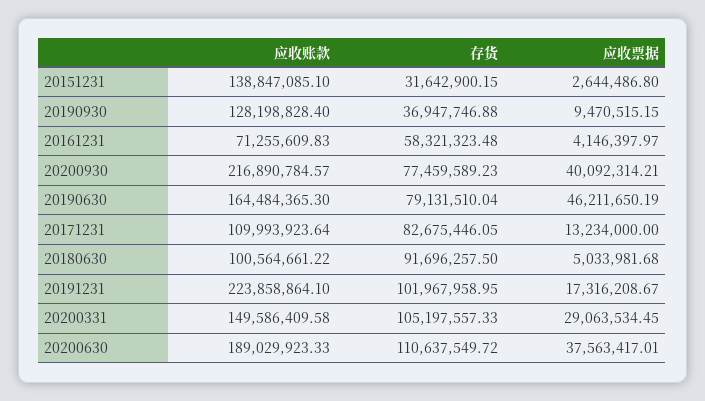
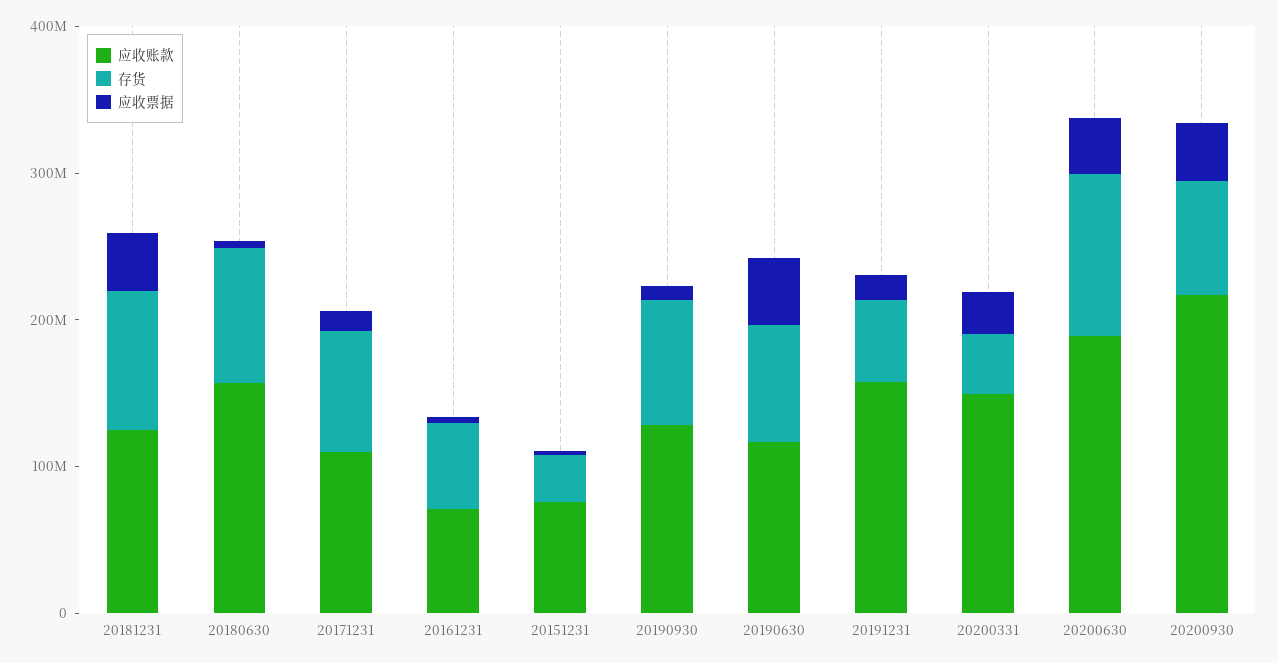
  {
    "应收账款": {
-     "20151231": 138847085.1,
+     "20151231": 80000000,
      "20190930": 128198828.4,
      "20161231": 71255609.83,
      "20200930": 216890784.57,
-     "20190630": 164484365.3,
+     "20190630": 120000000,
      "20171231": 109993923.64,
-     "20180630": 100564661.22,
+     "20180630": 160000000,
-     "20191231": 223858864.1,
+     "20191231": 160000000,
      "20200331": 149586409.58,
-     "20200630": 189029923.33
+     "20200630": 189029923.33,
+     "20181231": 120000000
    },
    "存货": {
      "20151231": 31642900.15,
-     "20190930": 36947746.88,
+     "20190930": 80000000,
      "20161231": 58321323.48,
      "20200930": 77459589.23,
      "20190630": 79131510.04,
      "20171231": 82675446.05,
      "20180630": 91696257.5,
-     "20191231": 101967958.95,
+     "20191231": 60000000,
-     "20200331": 105197557.33,
+     "20200331": 40000000,
-     "20200630": 110637549.72
+     "20200630": 110637549.72,
+     "20181231": 100000000
    },
    "应收票据": {
      "20151231": 2644486.8,
      "20190930": 9470515.15,
      "20161231": 4146397.97,
      "20200930": 40092314.21,
      "20190630": 46211650.19,
      "20171231": 13234000,
      "20180630": 5033981.68,
      "20191231": 17316208.67,
      "20200331": 29063534.45,
-     "20200630": 37563417.01
+     "20200630": 37563417.01,
+     "20181231": 40000000
    }
  }

